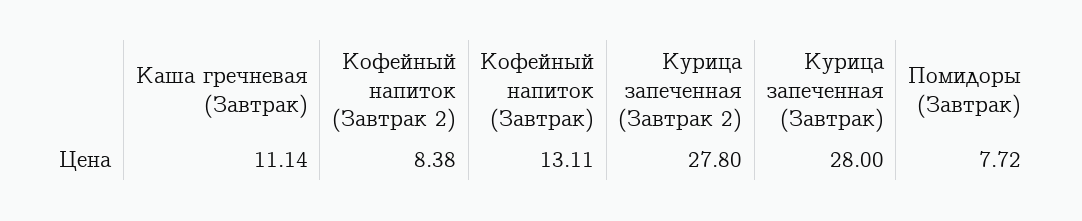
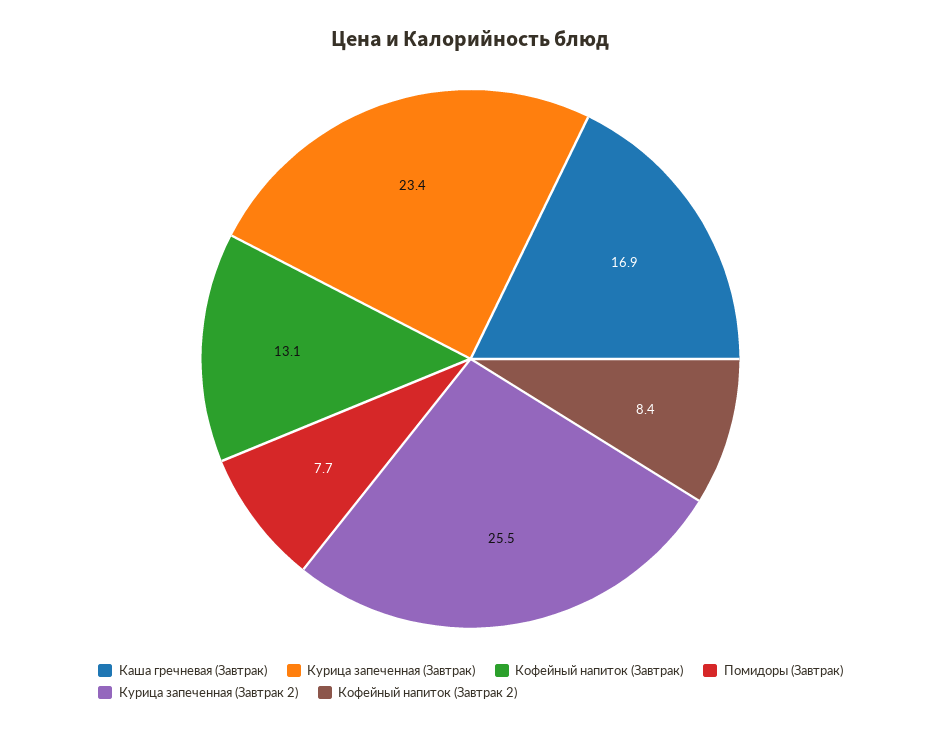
  {
-   "Каша гречневая (Завтрак)": 11.14,
+   "Каша гречневая (Завтрак)": 16.9,
    "Кофейный напиток (Завтрак 2)": 8.38,
    "Кофейный напиток (Завтрак)": 13.11,
-   "Курица запеченная (Завтрак 2)": 27.8,
+   "Курица запеченная (Завтрак 2)": 25.5,
-   "Курица запеченная (Завтрак)": 28,
+   "Курица запеченная (Завтрак)": 23.4,
    "Помидоры (Завтрак)": 7.72
  }

